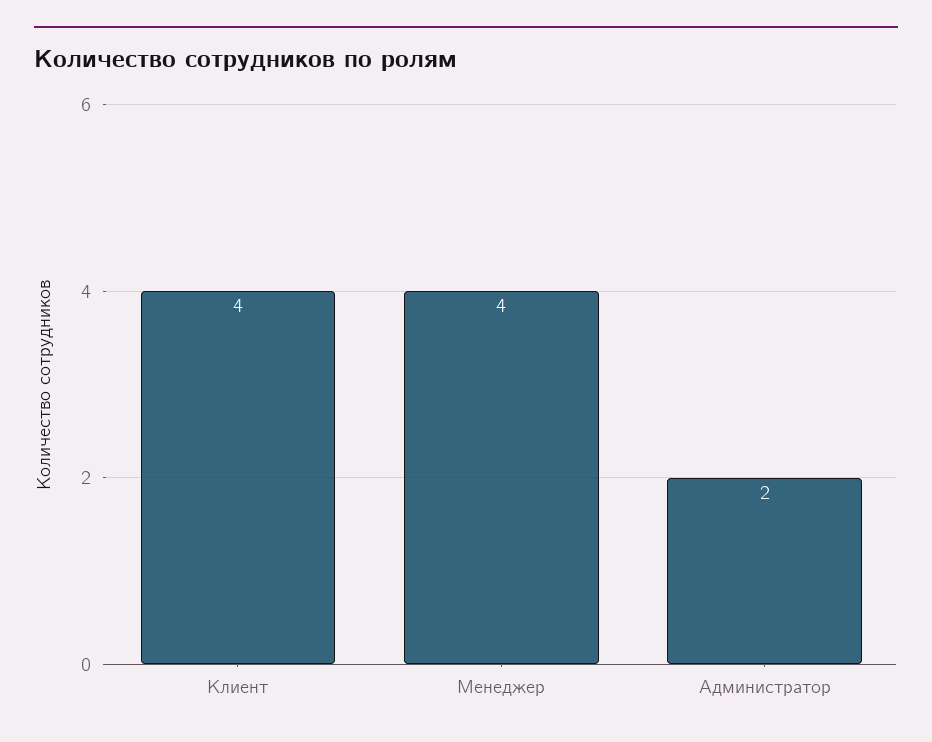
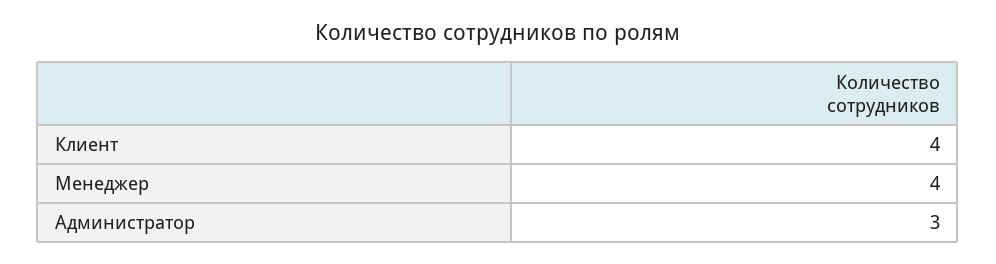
  {
    "Клиент": 4,
    "Менеджер": 4,
-   "Администратор": 2
+   "Администратор": 3
  }

